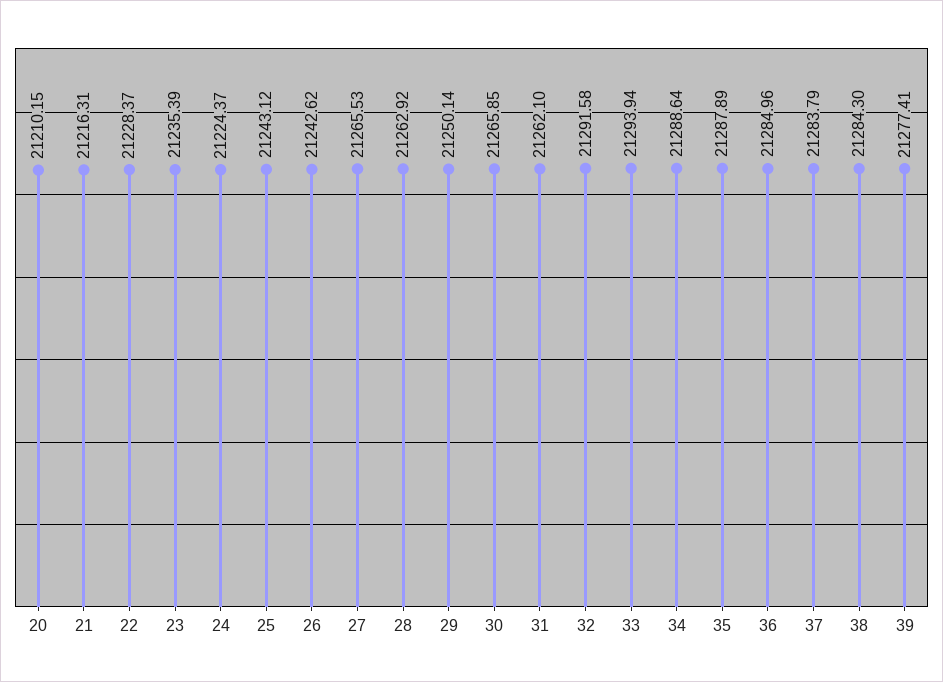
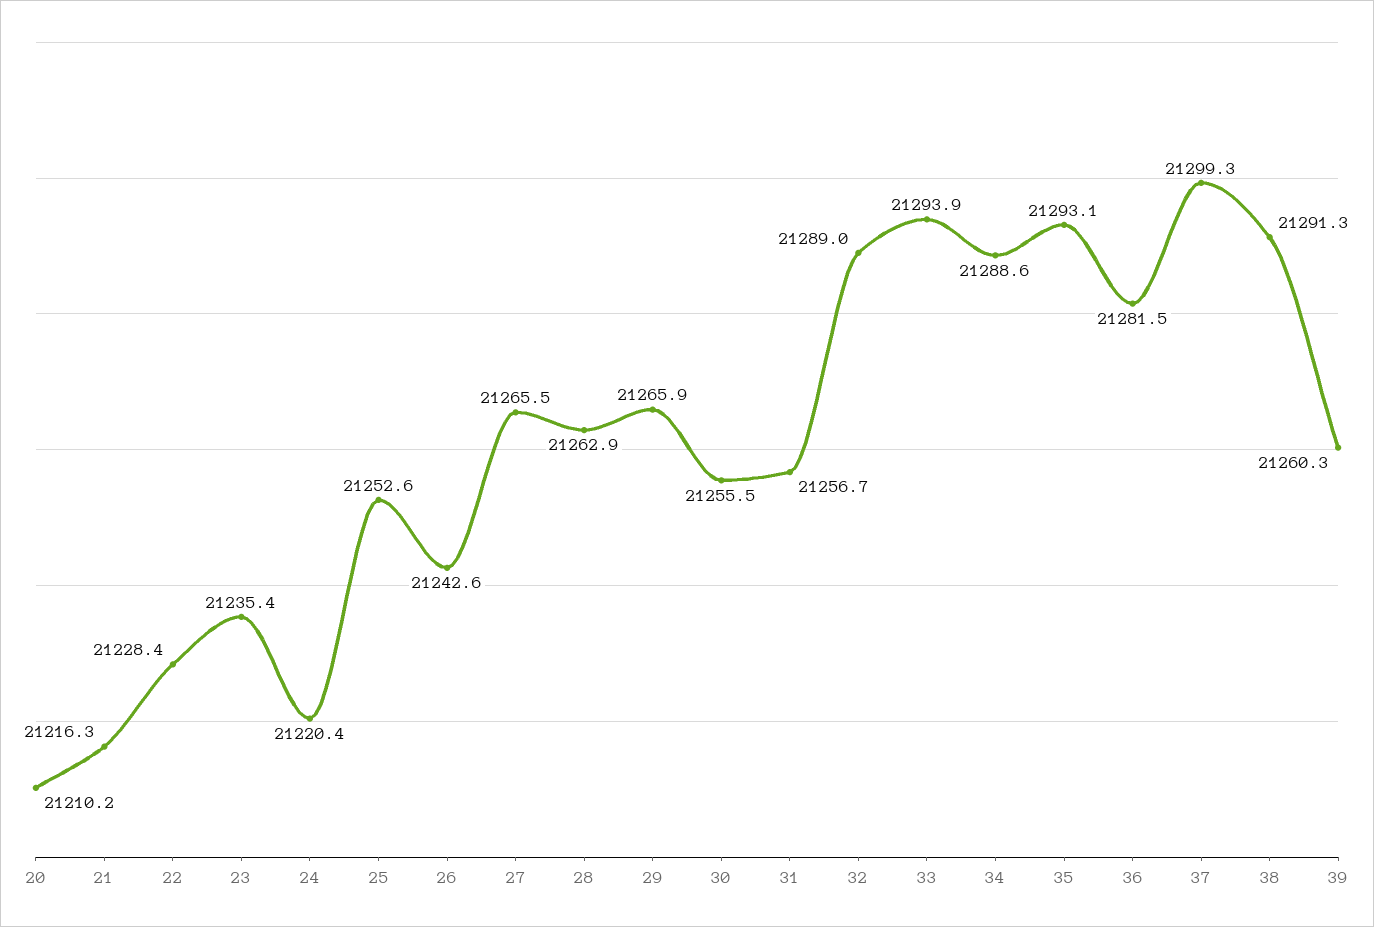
  {
    "20": 21210.15,
    "21": 21216.31,
    "22": 21228.37,
    "23": 21235.39,
-   "24": 21224.37,
+   "24": 21220.4,
-   "25": 21243.12,
+   "25": 21252.6,
    "26": 21242.62,
    "27": 21265.53,
    "28": 21262.92,
-   "29": 21250.14,
+   "29": 21265.9,
-   "30": 21265.85,
+   "30": 21255.5,
-   "31": 21262.1,
+   "31": 21256.7,
-   "32": 21291.58,
+   "32": 21289,
    "33": 21293.94,
    "34": 21288.64,
-   "35": 21287.89,
+   "35": 21293.1,
-   "36": 21284.96,
+   "36": 21281.5,
-   "37": 21283.79,
+   "37": 21299.3,
-   "38": 21284.3,
+   "38": 21291.3,
-   "39": 21277.41
+   "39": 21260.3
  }

